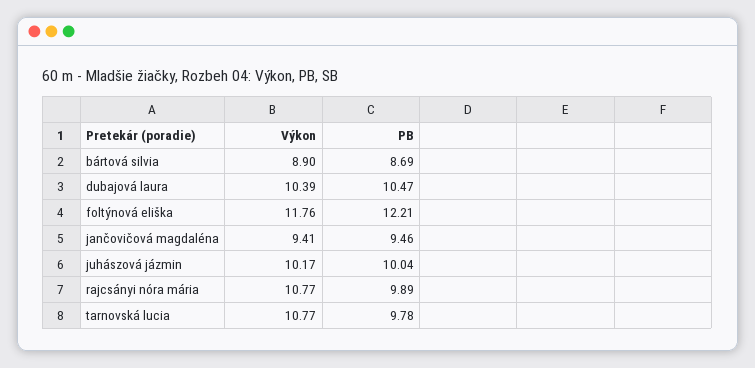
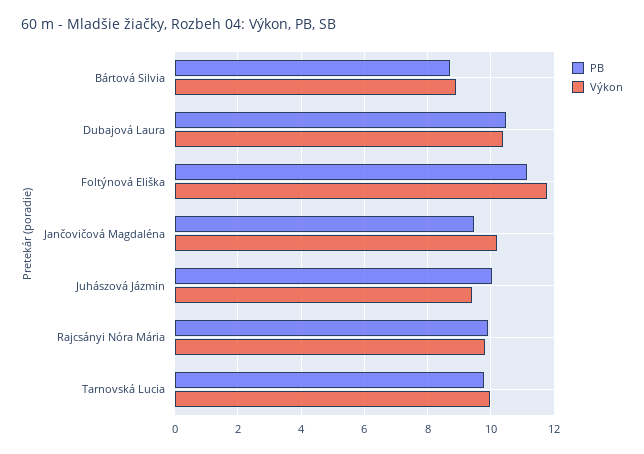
  {
    "Výkon": {
      "bártová silvia": 8.9,
      "dubajová laura": 10.39,
      "foltýnová eliška": 11.76,
-     "jančovičová magdaléna": 9.41,
+     "jančovičová magdaléna": 10.2,
-     "juhászová jázmin": 10.17,
+     "juhászová jázmin": 9.4,
-     "rajcsányi nóra mária": 10.77,
+     "rajcsányi nóra mária": 9.8,
-     "tarnovská lucia": 10.77
+     "tarnovská lucia": 10
    },
    "PB": {
      "bártová silvia": 8.69,
      "dubajová laura": 10.47,
-     "foltýnová eliška": 12.21,
+     "foltýnová eliška": 11.2,
      "jančovičová magdaléna": 9.46,
      "juhászová jázmin": 10.04,
      "rajcsányi nóra mária": 9.89,
      "tarnovská lucia": 9.78
    }
  }

